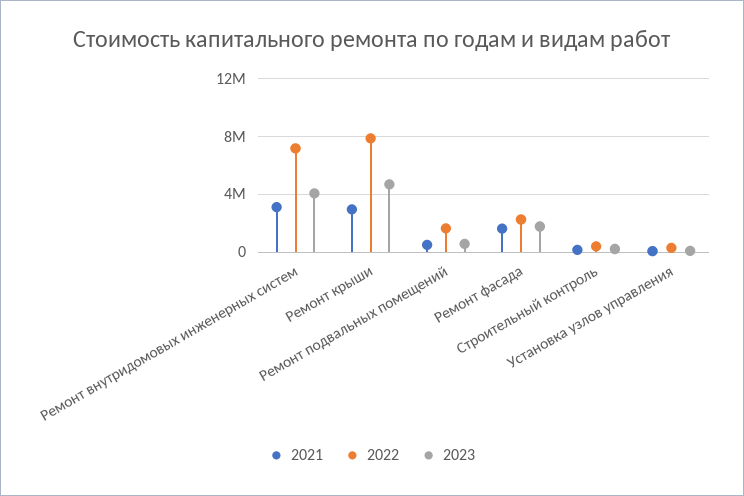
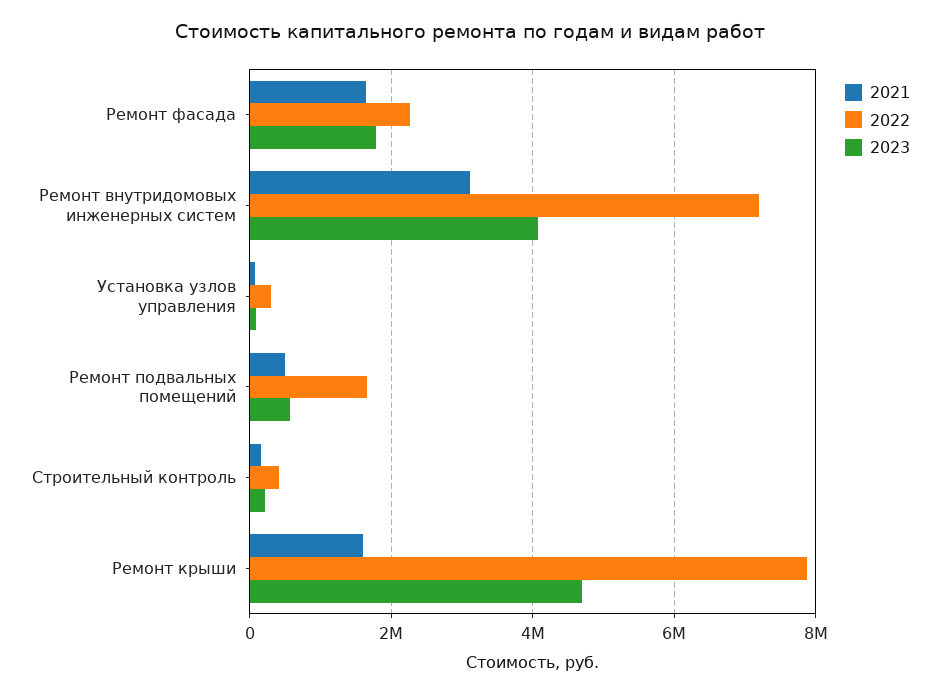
  {
    "2021": {
      "Ремонт внутридомовых инженерных систем": 3200000,
-     "Ремонт крыши": 3000000,
+     "Ремонт крыши": 1600000,
      "Ремонт подвальных помещений": 600000,
      "Ремонт фасада": 1600000,
      "Строительный контроль": 200000,
      "Установка узлов управления": 0
    },
    "2022": {
      "Ремонт внутридомовых инженерных систем": 7200000,
      "Ремонт крыши": 7800000,
      "Ремонт подвальных помещений": 1600000,
      "Ремонт фасада": 2200000,
      "Строительный контроль": 400000,
      "Установка узлов управления": 400000
    },
    "2023": {
      "Ремонт внутридомовых инженерных систем": 4000000,
      "Ремонт крыши": 4600000,
      "Ремонт подвальных помещений": 600000,
      "Ремонт фасада": 1800000,
      "Строительный контроль": 200000,
      "Установка узлов управления": 0
    }
  }

